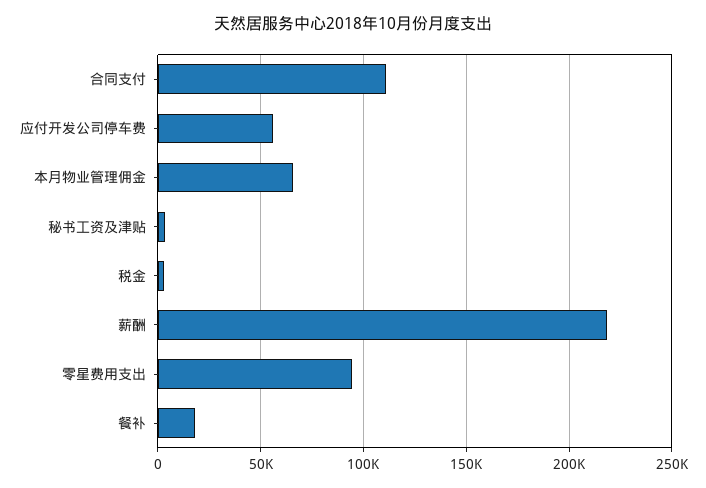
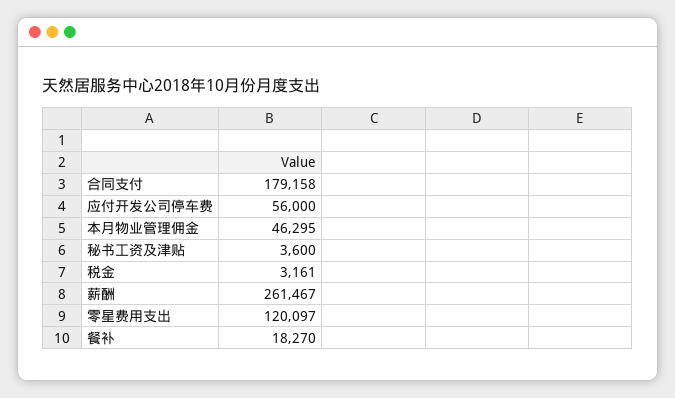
  {
-   "合同支付": 110000,
+   "合同支付": 179158,
    "应付开发公司停车费": 56000,
-   "本月物业管理佣金": 65000,
+   "本月物业管理佣金": 46295,
    "秘书工资及津贴": 3600,
    "税金": 3161,
-   "薪酬": 220000,
+   "薪酬": 261467,
-   "零星费用支出": 95000,
+   "零星费用支出": 120097,
    "餐补": 18270
  }

